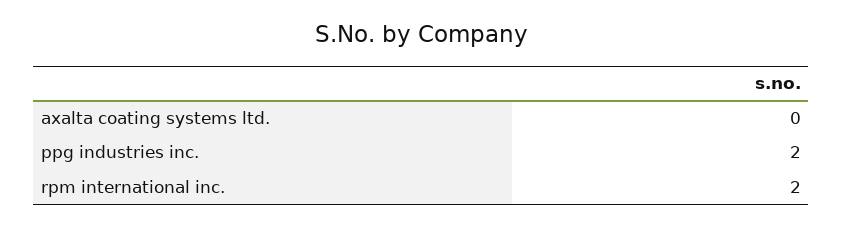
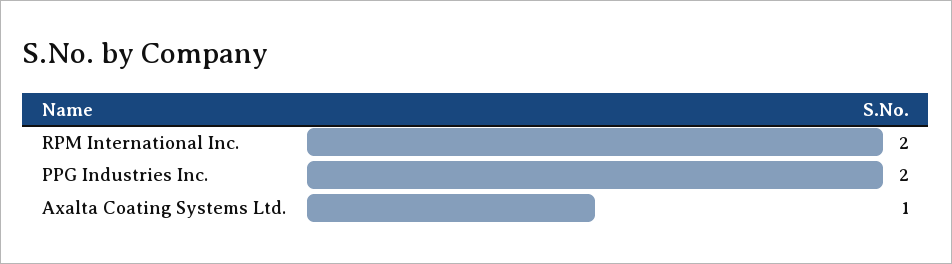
  {
-   "axalta coating systems ltd.": 0,
+   "axalta coating systems ltd.": 1,
    "ppg industries inc.": 2,
    "rpm international inc.": 2
  }

